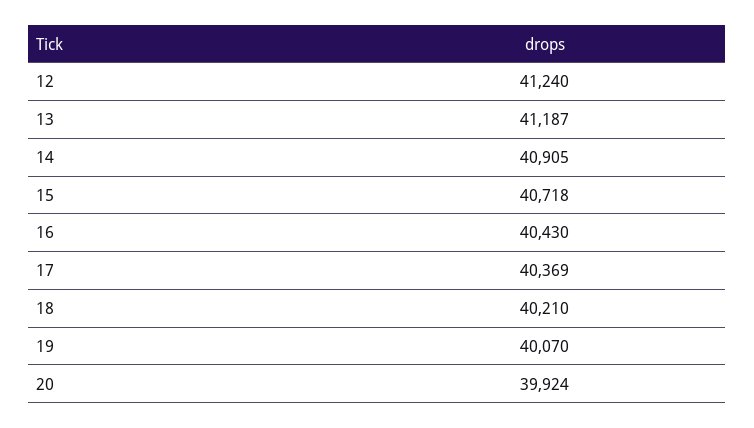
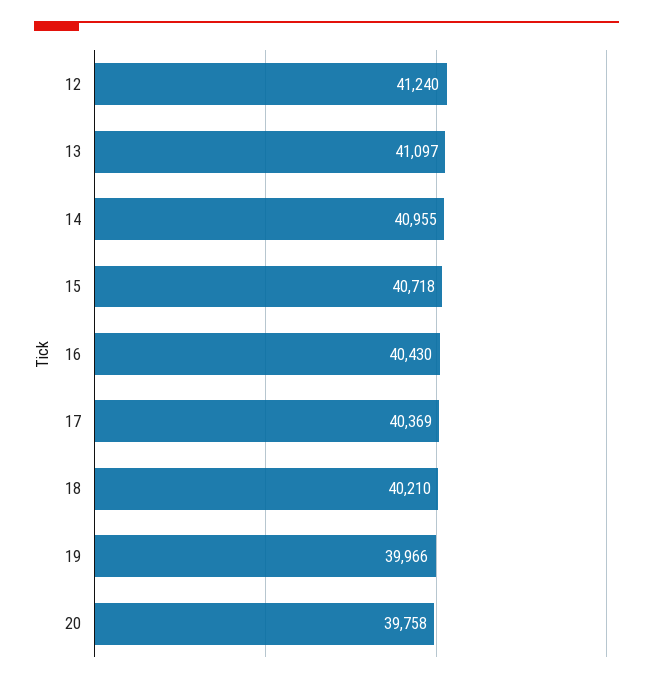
  {
    "12": 41240,
-   "13": 41187,
+   "13": 41097,
-   "14": 40905,
+   "14": 40955,
    "15": 40718,
    "16": 40430,
    "17": 40369,
    "18": 40210,
-   "19": 40070,
+   "19": 39966,
-   "20": 39924
+   "20": 39758
  }

